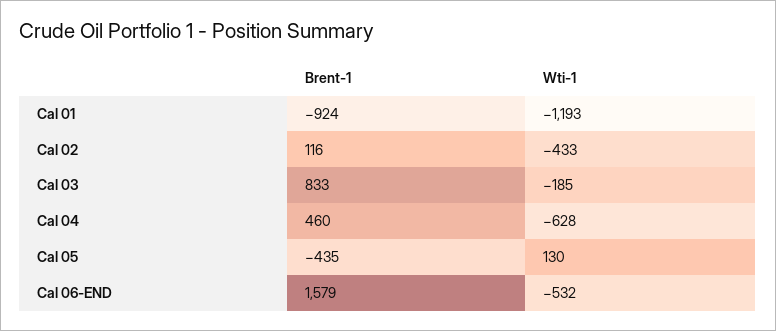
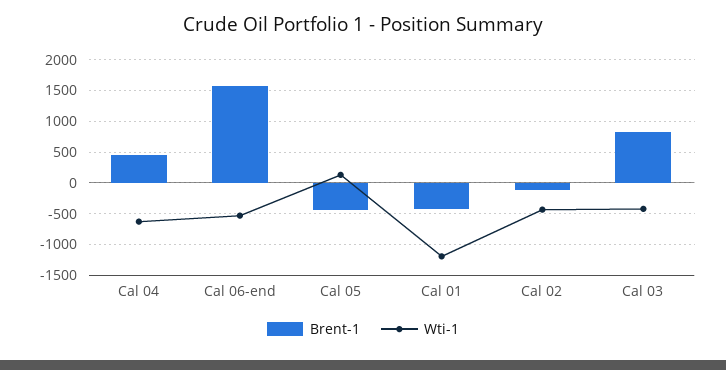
  {
    "Brent-1": {
-     "Cal 01": -924,
+     "Cal 01": -400,
-     "Cal 02": 116,
+     "Cal 02": -100,
      "Cal 03": 833,
      "Cal 04": 460,
      "Cal 05": -435,
      "Cal 06-END": 1579
    },
    "Wti-1": {
      "Cal 01": -1193,
      "Cal 02": -433,
-     "Cal 03": -185,
+     "Cal 03": -400,
      "Cal 04": -628,
      "Cal 05": 130,
      "Cal 06-END": -532
    }
  }

